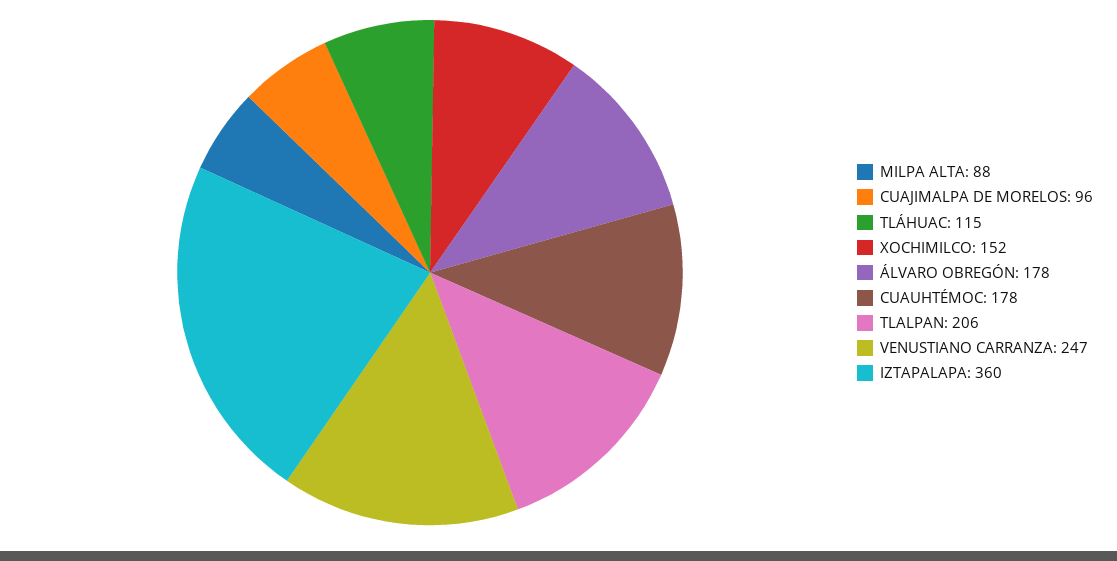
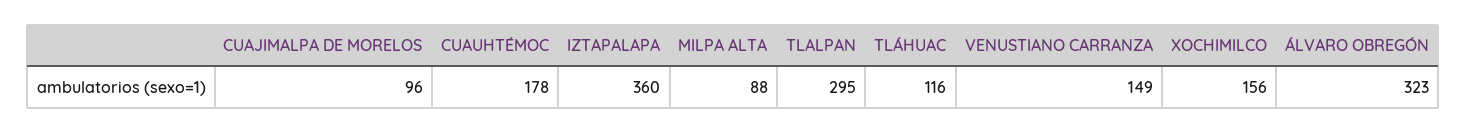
  {
    "MILPA ALTA": 88,
    "CUAJIMALPA DE MORELOS": 96,
-   "TLÁHUAC": 115,
+   "TLÁHUAC": 116,
-   "XOCHIMILCO": 152,
+   "XOCHIMILCO": 156,
-   "ÁLVARO OBREGÓN": 178,
+   "ÁLVARO OBREGÓN": 323,
    "CUAUHTÉMOC": 178,
-   "TLALPAN": 206,
+   "TLALPAN": 295,
-   "VENUSTIANO CARRANZA": 247,
+   "VENUSTIANO CARRANZA": 149,
    "IZTAPALAPA": 360
  }

